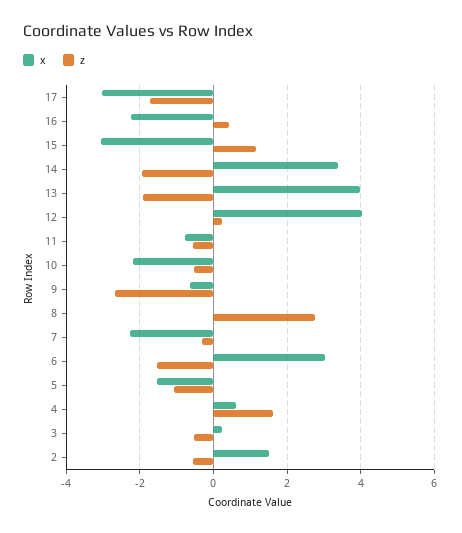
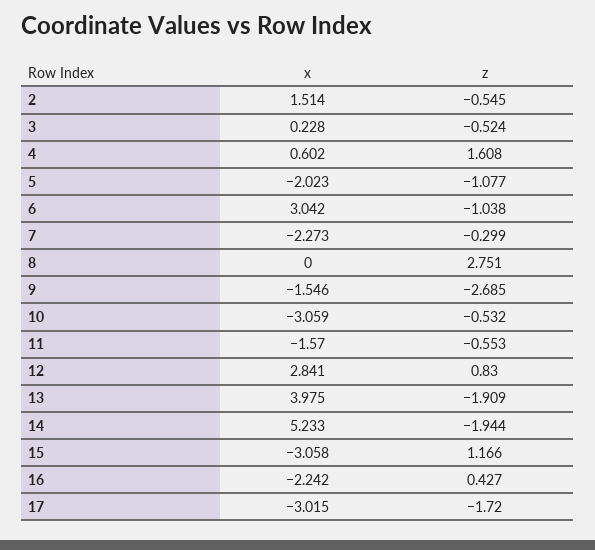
  {
    "x": {
      "17": -3.015,
      "16": -2.242,
      "15": -3.058,
-     "14": 3.4,
+     "14": 5.233,
      "13": 3.975,
-     "12": 4,
+     "12": 2.841,
-     "11": -0.8,
+     "11": -1.57,
-     "10": -2.2,
+     "10": -3.059,
-     "9": -0.6,
+     "9": -1.546,
      "8": 0,
      "7": -2.273,
      "6": 3.042,
-     "5": -1.6,
+     "5": -2.023,
      "4": 0.602,
      "3": 0.228,
      "2": 1.514
    },
    "z": {
      "17": -1.72,
      "16": 0.427,
      "15": 1.166,
      "14": -1.944,
      "13": -1.909,
-     "12": 0.2,
+     "12": 0.83,
      "11": -0.553,
      "10": -0.532,
      "9": -2.685,
      "8": 2.751,
      "7": -0.299,
-     "6": -1.6,
+     "6": -1.038,
      "5": -1.077,
      "4": 1.608,
      "3": -0.524,
      "2": -0.545
    }
  }

